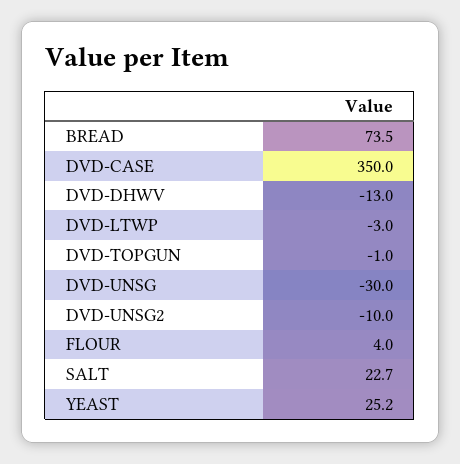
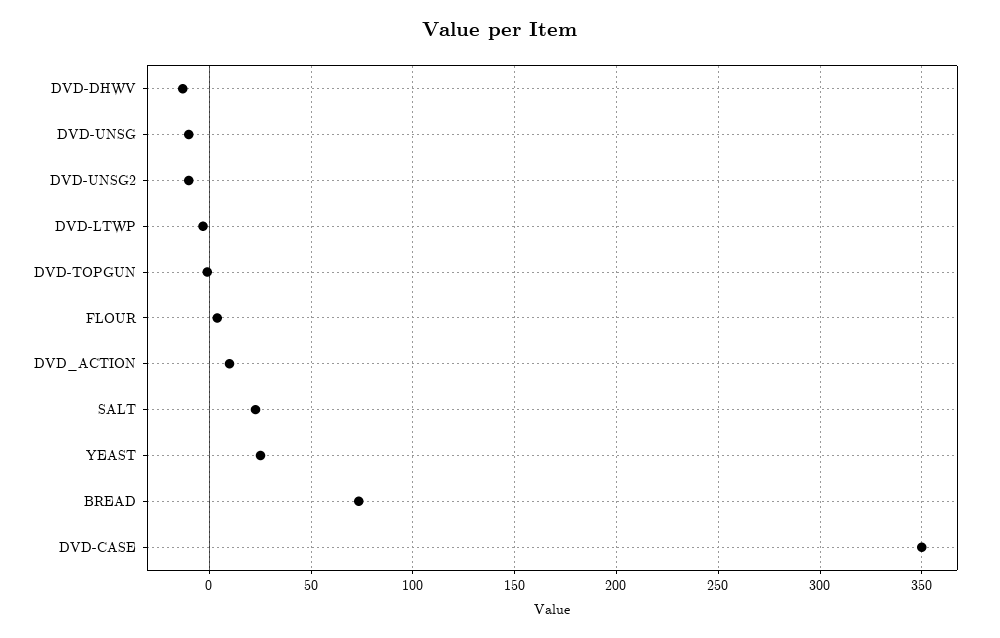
  {
    "BREAD": 73.5,
    "DVD-CASE": 350,
    "DVD-DHWV": -13,
    "DVD-LTWP": -3,
    "DVD-TOPGUN": -1,
-   "DVD-UNSG": -30,
+   "DVD-UNSG": -10,
    "DVD-UNSG2": -10,
    "FLOUR": 4,
    "SALT": 22.7,
-   "YEAST": 25.2
+   "YEAST": 25.2,
+   "DVD_ACTION": 10
  }

